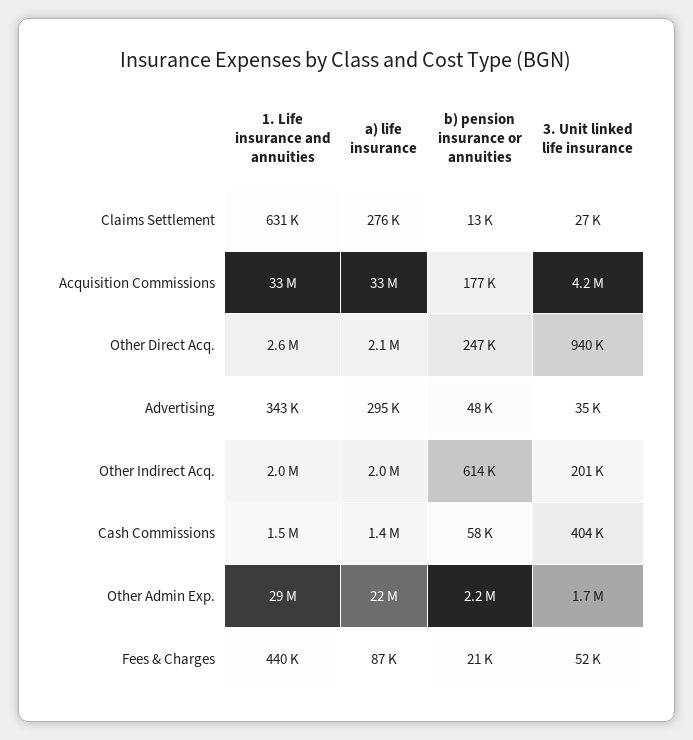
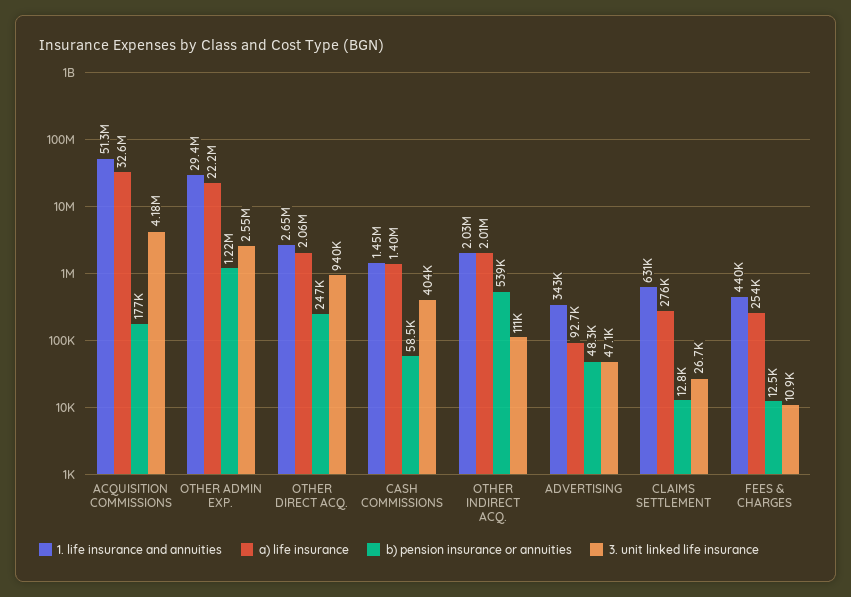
  {
    "1. Life insurance and annuities": {
      "Claims Settlement": 631000,
-     "Acquisition Commissions": 33000000,
+     "Acquisition Commissions": 51300000,
      "Other Direct Acq.": 2650000,
      "Advertising": 343000,
      "Other Indirect Acq.": 2030000,
      "Cash Commissions": 1450000,
      "Other Admin Exp.": 29400000,
      "Fees & Charges": 440000
    },
    "a) life insurance": {
      "Claims Settlement": 276000,
      "Acquisition Commissions": 32600000,
      "Other Direct Acq.": 2060000,
-     "Advertising": 295000,
+     "Advertising": 92700,
      "Other Indirect Acq.": 2010000,
      "Cash Commissions": 1400000,
      "Other Admin Exp.": 22200000,
-     "Fees & Charges": 87000
+     "Fees & Charges": 254000
    },
    "b) pension insurance or annuities": {
      "Claims Settlement": 12800,
      "Acquisition Commissions": 177000,
      "Other Direct Acq.": 247000,
      "Advertising": 48300,
-     "Other Indirect Acq.": 614000,
+     "Other Indirect Acq.": 539000,
      "Cash Commissions": 58500,
-     "Other Admin Exp.": 2200000,
+     "Other Admin Exp.": 1220000,
-     "Fees & Charges": 21000
+     "Fees & Charges": 12500
    },
    "3. Unit linked life insurance": {
      "Claims Settlement": 26700,
      "Acquisition Commissions": 4180000,
      "Other Direct Acq.": 940000,
-     "Advertising": 35000,
+     "Advertising": 47100,
-     "Other Indirect Acq.": 201000,
+     "Other Indirect Acq.": 111000,
      "Cash Commissions": 404000,
-     "Other Admin Exp.": 1700000,
+     "Other Admin Exp.": 2550000,
-     "Fees & Charges": 52000
+     "Fees & Charges": 10900
    }
  }

